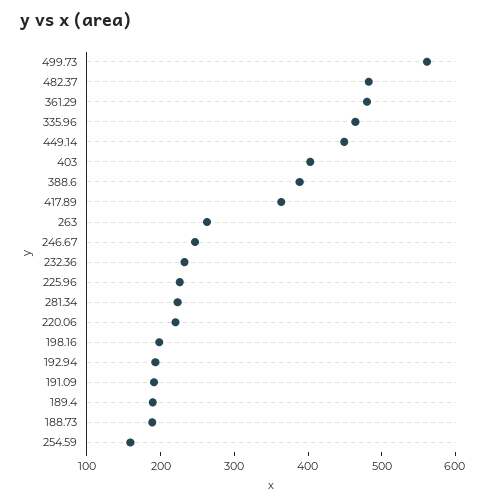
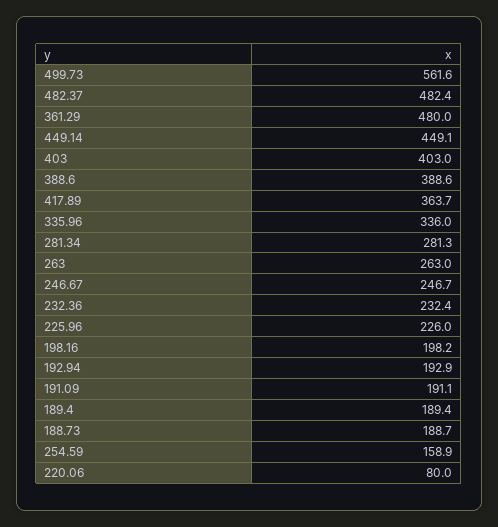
  {
    "499.73": 561.6,
    "482.37": 482.4,
    "361.29": 480,
-   "335.96": 460,
+   "335.96": 336,
    "449.14": 449.1,
    "403": 403,
    "388.6": 388.6,
    "417.89": 363.7,
    "263": 263,
    "246.67": 246.7,
    "232.36": 232.4,
    "225.96": 226,
-   "281.34": 220,
+   "281.34": 281.3,
-   "220.06": 220,
+   "220.06": 80,
    "198.16": 198.2,
    "192.94": 192.9,
    "191.09": 191.1,
    "189.4": 189.4,
    "188.73": 188.7,
    "254.59": 158.9
  }

